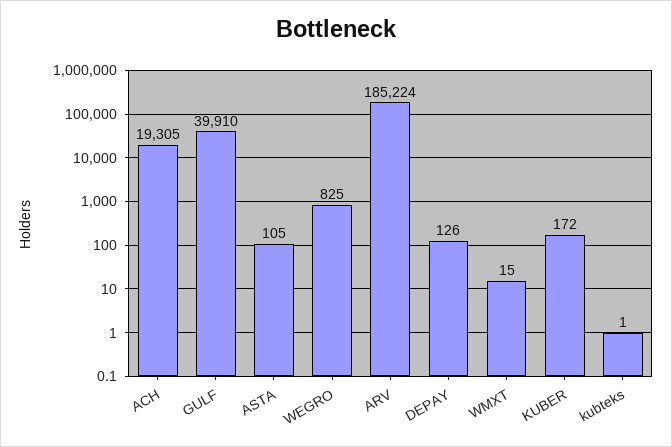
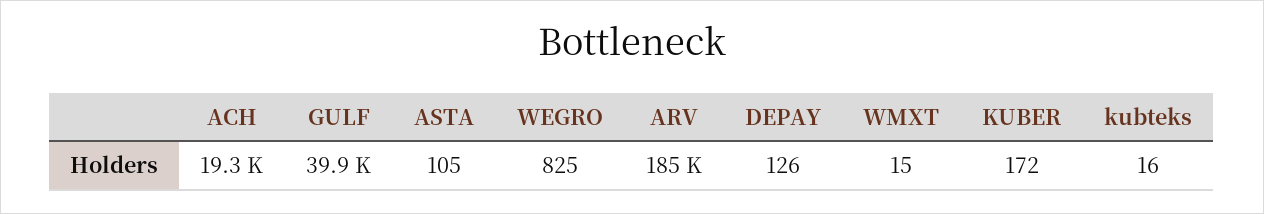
  {
    "ACH": 19305,
    "GULF": 39910,
    "ASTA": 105,
    "WEGRO": 825,
    "ARV": 185224,
    "DEPAY": 126,
    "WMXT": 15,
    "KUBER": 172,
-   "kubteks": 1
+   "kubteks": 16
  }

